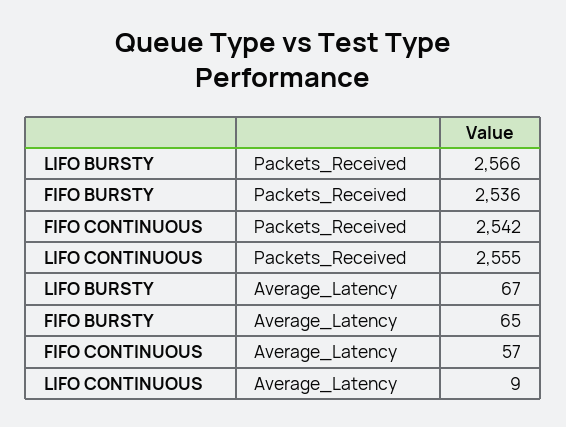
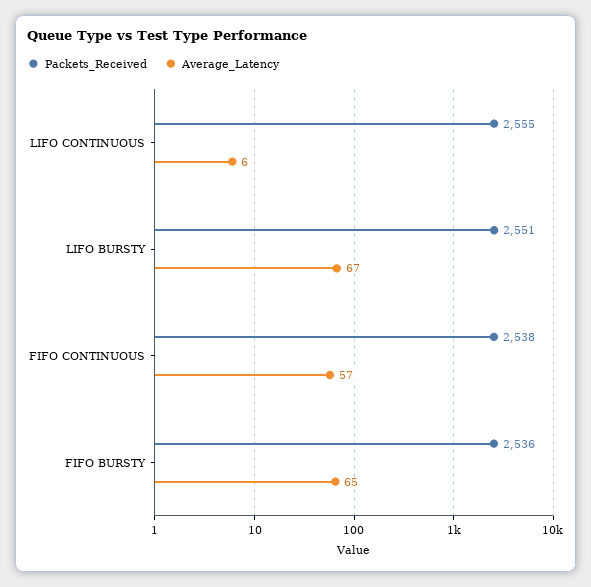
  {
    "Packets_Received": {
-     "LIFO BURSTY": 2566,
+     "LIFO BURSTY": 2551,
      "FIFO BURSTY": 2536,
-     "FIFO CONTINUOUS": 2542,
+     "FIFO CONTINUOUS": 2538,
      "LIFO CONTINUOUS": 2555
    },
    "Average_Latency": {
      "LIFO BURSTY": 67,
      "FIFO BURSTY": 65,
      "FIFO CONTINUOUS": 57,
-     "LIFO CONTINUOUS": 9
+     "LIFO CONTINUOUS": 6
    }
  }

